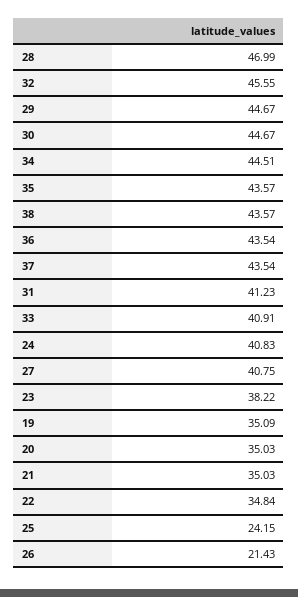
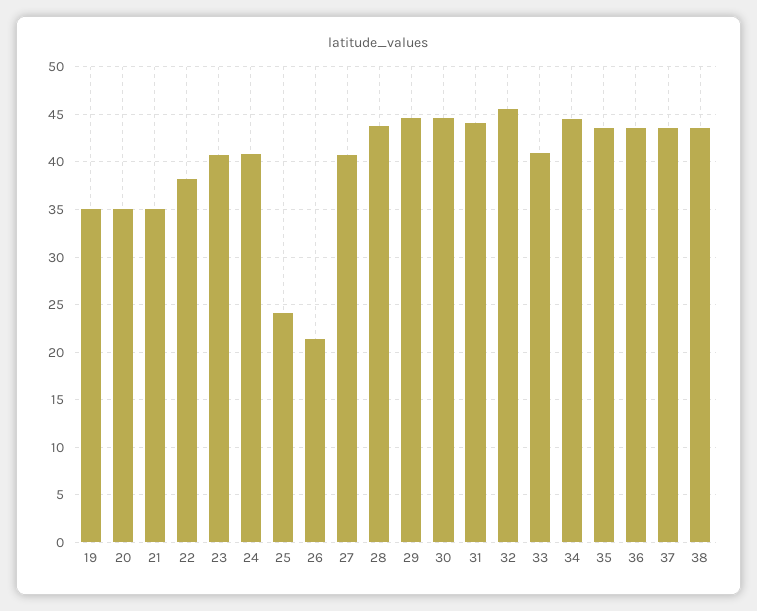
  {
-   "28": 46.99,
+   "28": 44,
    "32": 45.55,
    "29": 44.67,
    "30": 44.67,
    "34": 44.51,
    "35": 43.57,
    "38": 43.57,
    "36": 43.54,
    "37": 43.54,
-   "31": 41.23,
+   "31": 44,
    "33": 40.91,
    "24": 40.83,
    "27": 40.75,
-   "23": 38.22,
+   "23": 41,
    "19": 35.09,
    "20": 35.03,
    "21": 35.03,
-   "22": 34.84,
+   "22": 38,
    "25": 24.15,
    "26": 21.43
  }

